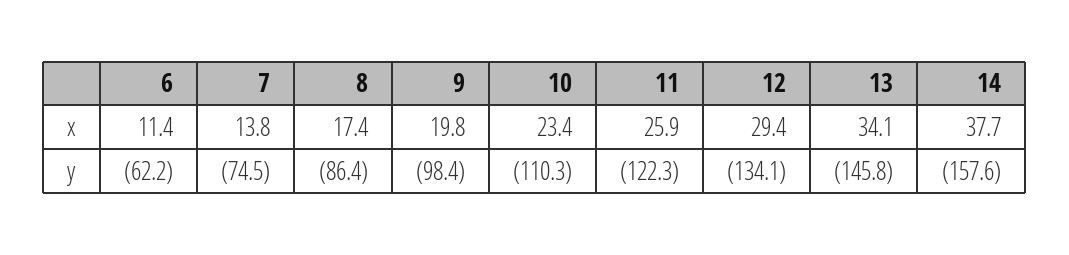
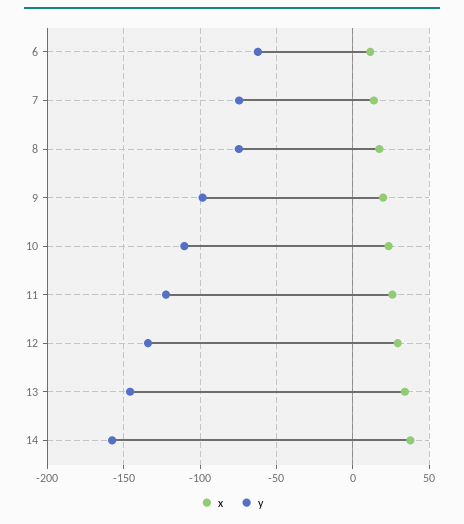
  {
    "x": {
      "6": 11.4,
      "7": 13.8,
      "8": 17.4,
      "9": 19.8,
      "10": 23.4,
      "11": 25.9,
      "12": 29.4,
      "13": 34.1,
      "14": 37.7
    },
    "y": {
      "6": -62.2,
      "7": -74.5,
-     "8": -86.4,
+     "8": -75,
      "9": -98.4,
      "10": -110.3,
      "11": -122.3,
      "12": -134.1,
      "13": -145.8,
      "14": -157.6
    }
  }

